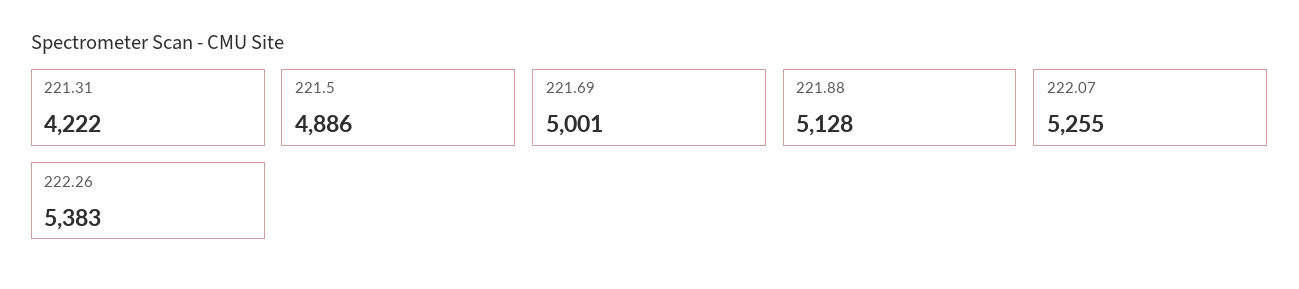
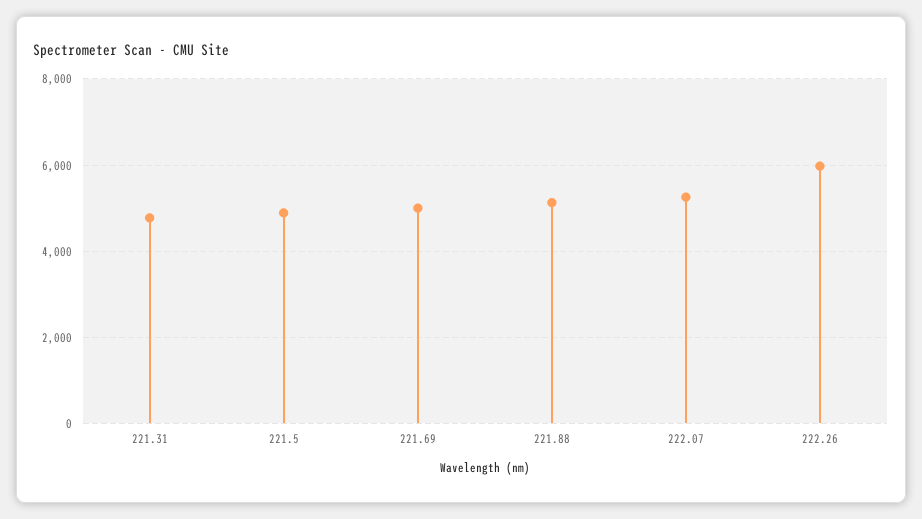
  {
-   "221.31": 4222,
+   "221.31": 4800,
    "221.5": 4886,
    "221.69": 5001,
    "221.88": 5128,
    "222.07": 5255,
-   "222.26": 5383
+   "222.26": 6000
  }

